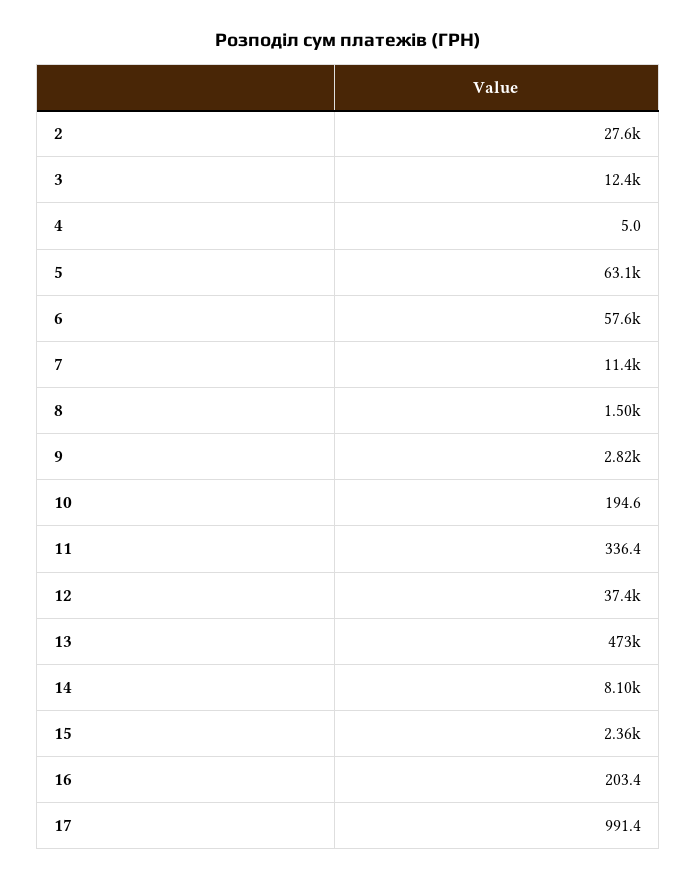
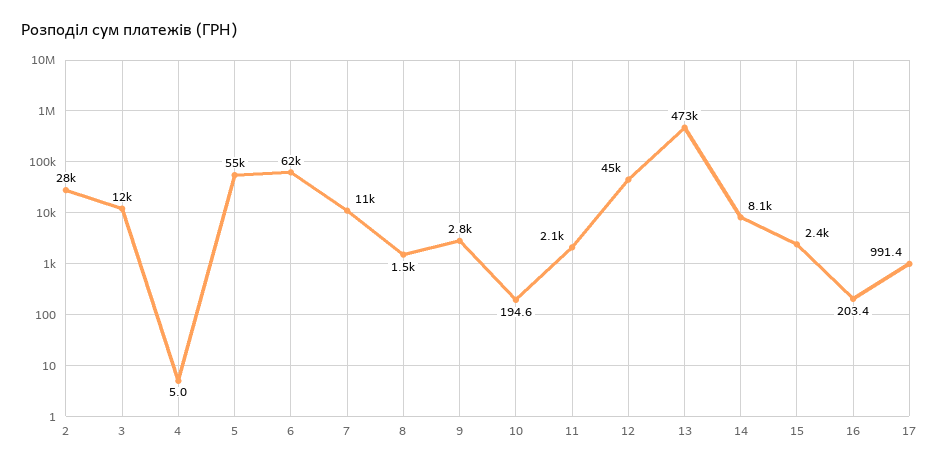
  {
    "2": 27600,
    "3": 12400,
    "4": 5,
-   "5": 63100,
+   "5": 55000,
-   "6": 57600,
+   "6": 62000,
    "7": 11400,
    "8": 1500,
    "9": 2820,
    "10": 194.6,
-   "11": 336.4,
+   "11": 2100,
-   "12": 37400,
+   "12": 45000,
    "13": 473000,
    "14": 8100,
    "15": 2360,
    "16": 203.4,
    "17": 991.4
  }

